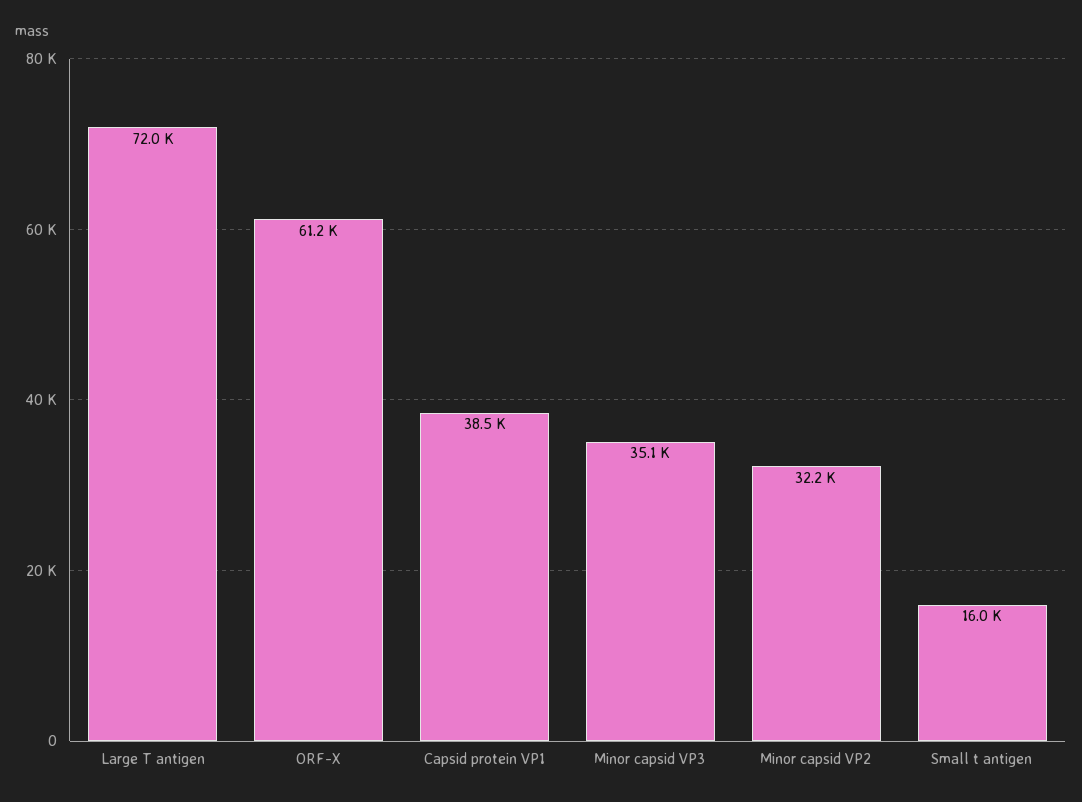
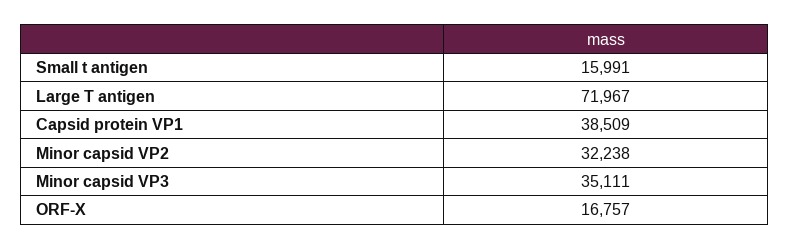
  {
    "Large T antigen": 71967,
-   "ORF-X": 61200,
+   "ORF-X": 16757,
    "Capsid protein VP1": 38509,
    "Minor capsid VP3": 35111,
    "Minor capsid VP2": 32238,
    "Small t antigen": 15991
  }

